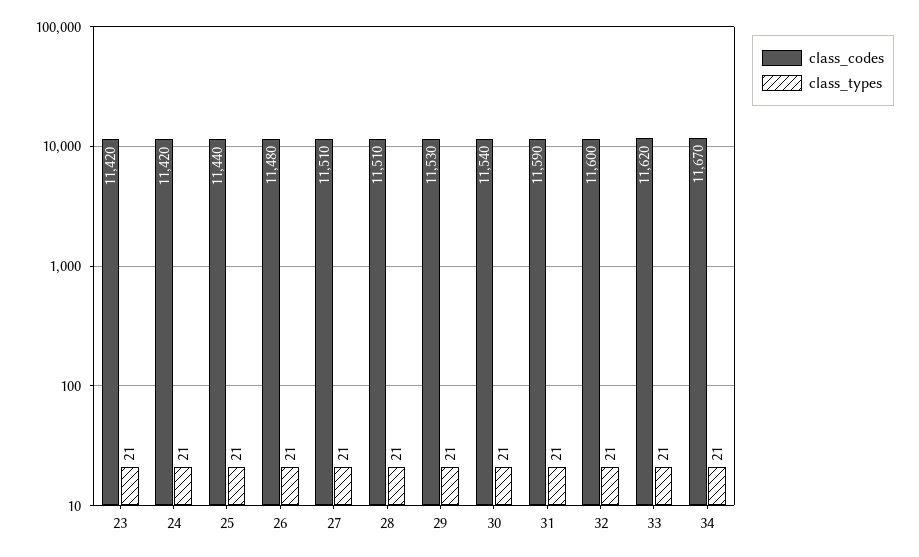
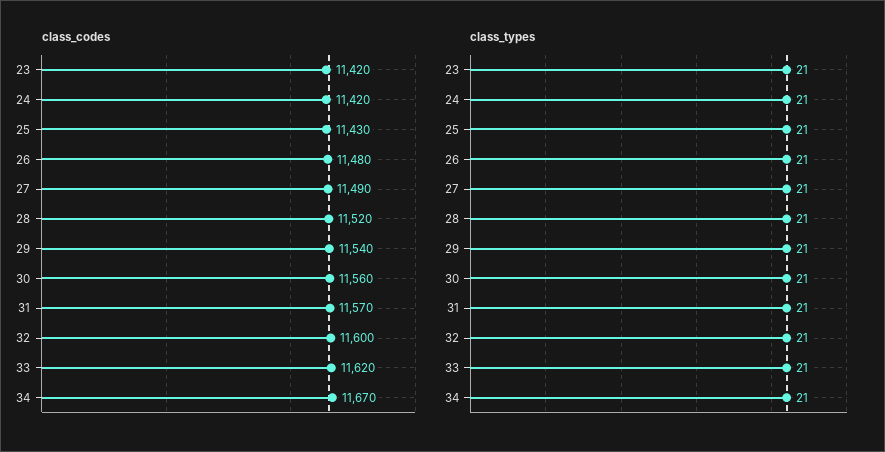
  {
    "class_codes": {
      "23": 11420,
      "24": 11420,
-     "25": 11440,
+     "25": 11430,
      "26": 11480,
-     "27": 11510,
+     "27": 11490,
-     "28": 11510,
+     "28": 11520,
-     "29": 11530,
+     "29": 11540,
-     "30": 11540,
+     "30": 11560,
-     "31": 11590,
+     "31": 11570,
      "32": 11600,
      "33": 11620,
      "34": 11670
    },
    "class_types": {
      "23": 21,
      "24": 21,
      "25": 21,
      "26": 21,
      "27": 21,
      "28": 21,
      "29": 21,
      "30": 21,
      "31": 21,
      "32": 21,
      "33": 21,
      "34": 21
    }
  }

